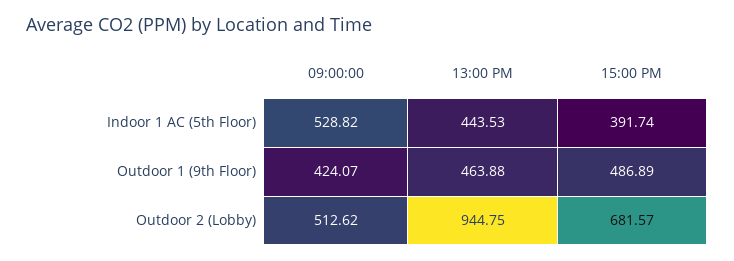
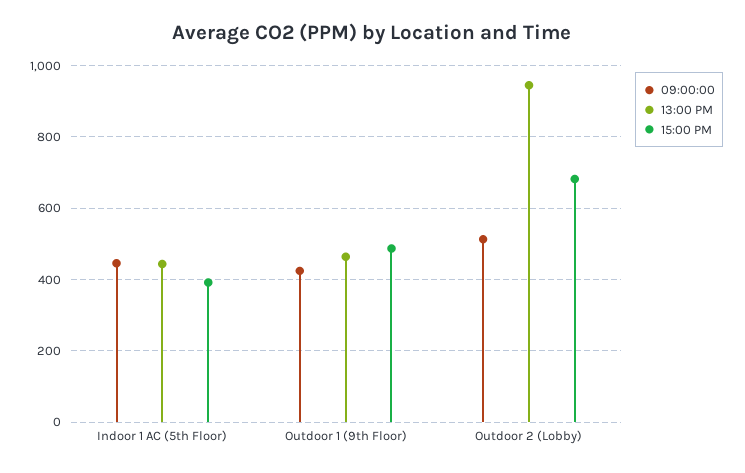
  {
    "09:00:00": {
-     "Indoor 1 AC (5th Floor)": 528.82,
+     "Indoor 1 AC (5th Floor)": 440,
      "Outdoor 1 (9th Floor)": 424.07,
      "Outdoor 2 (Lobby)": 512.62
    },
    "13:00 PM": {
      "Indoor 1 AC (5th Floor)": 443.53,
      "Outdoor 1 (9th Floor)": 463.88,
      "Outdoor 2 (Lobby)": 944.75
    },
    "15:00 PM": {
      "Indoor 1 AC (5th Floor)": 391.74,
      "Outdoor 1 (9th Floor)": 486.89,
      "Outdoor 2 (Lobby)": 681.57
    }
  }

